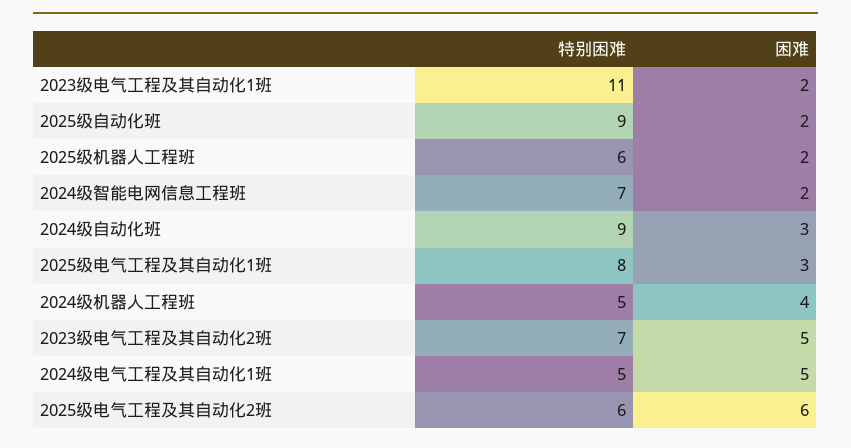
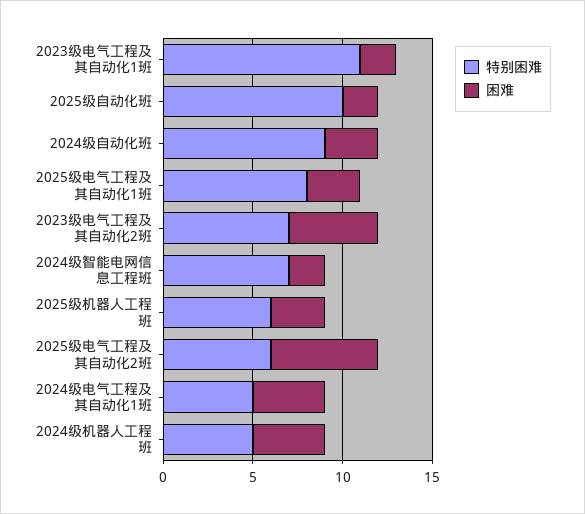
  {
    "特别困难": {
      "2023级电气工程及其自动化1班": 11,
-     "2025级自动化班": 9,
+     "2025级自动化班": 10,
      "2025级机器人工程班": 6,
      "2024级智能电网信息工程班": 7,
      "2024级自动化班": 9,
      "2025级电气工程及其自动化1班": 8,
      "2024级机器人工程班": 5,
      "2023级电气工程及其自动化2班": 7,
      "2024级电气工程及其自动化1班": 5,
      "2025级电气工程及其自动化2班": 6
    },
    "困难": {
      "2023级电气工程及其自动化1班": 2,
      "2025级自动化班": 2,
-     "2025级机器人工程班": 2,
+     "2025级机器人工程班": 3,
      "2024级智能电网信息工程班": 2,
      "2024级自动化班": 3,
      "2025级电气工程及其自动化1班": 3,
      "2024级机器人工程班": 4,
      "2023级电气工程及其自动化2班": 5,
-     "2024级电气工程及其自动化1班": 5,
+     "2024级电气工程及其自动化1班": 4,
      "2025级电气工程及其自动化2班": 6
    }
  }

